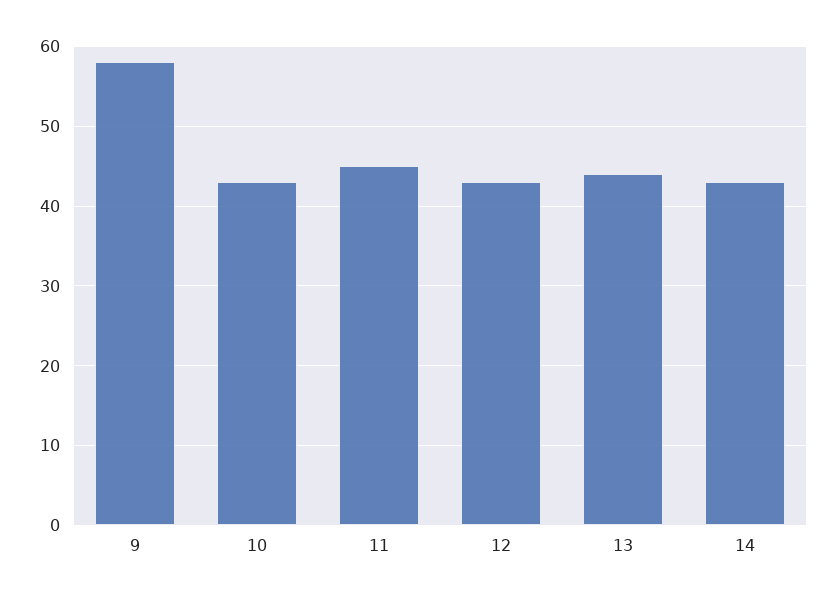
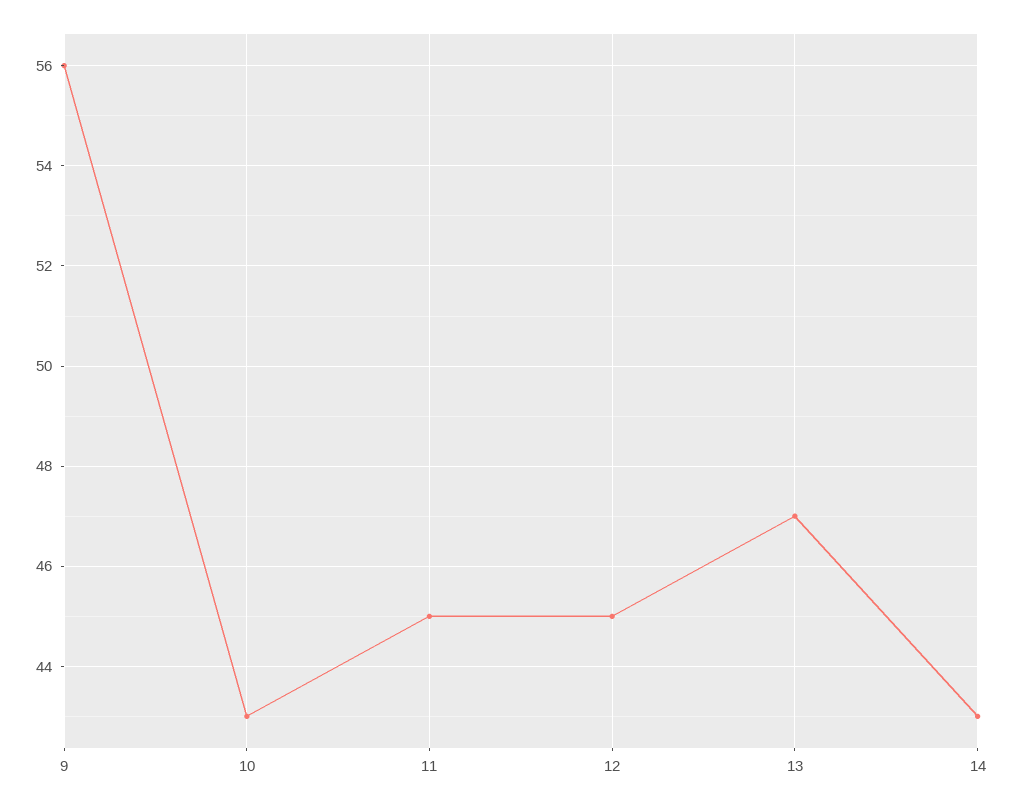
  {
-   "9": 58,
+   "9": 56,
    "10": 43,
    "11": 45,
-   "12": 43,
+   "12": 45,
-   "13": 44,
+   "13": 47,
    "14": 43
  }

